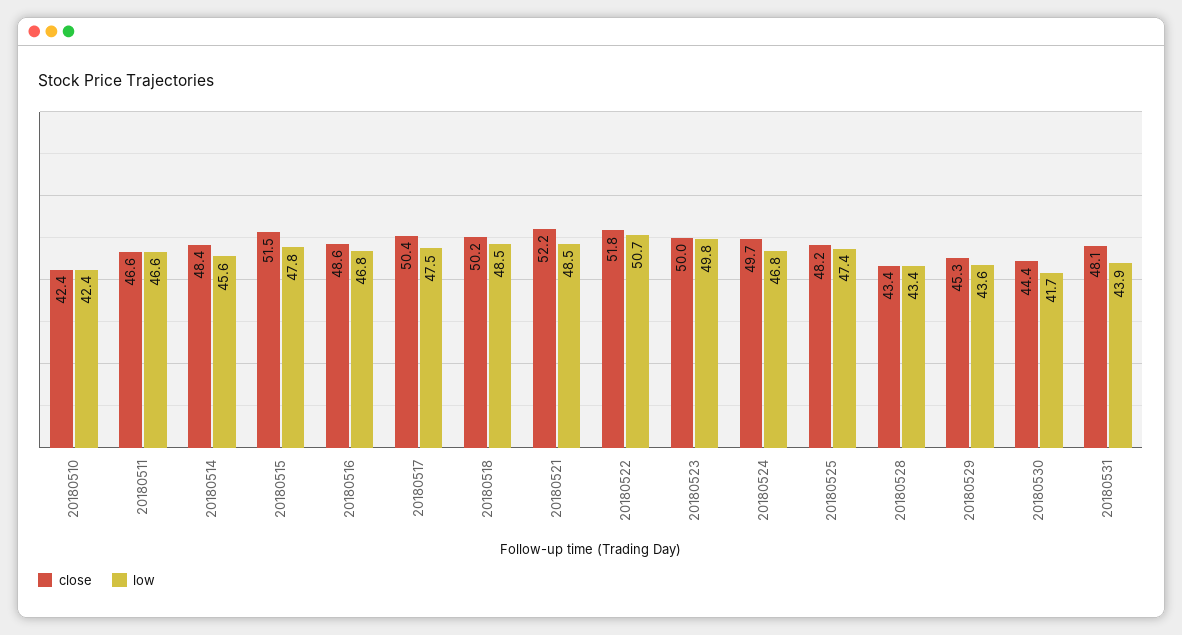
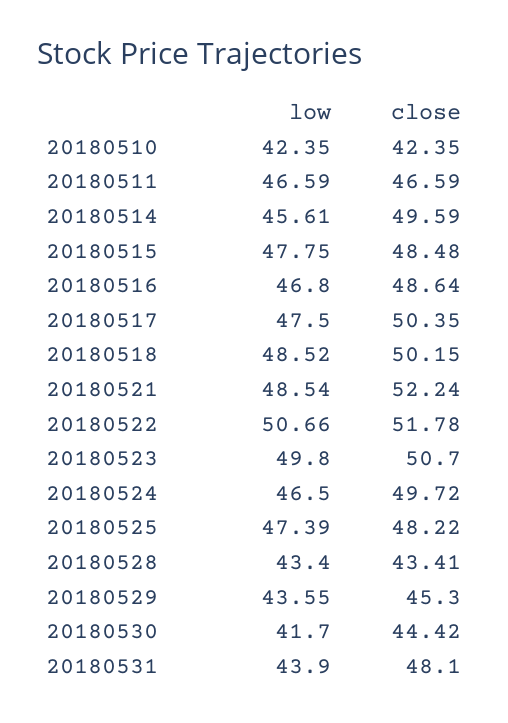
  {
    "close": {
      "20180510": 42.35,
      "20180511": 46.59,
-     "20180514": 48.4,
+     "20180514": 49.59,
-     "20180515": 51.5,
+     "20180515": 48.48,
      "20180516": 48.64,
      "20180517": 50.35,
      "20180518": 50.15,
      "20180521": 52.24,
      "20180522": 51.78,
-     "20180523": 50,
+     "20180523": 50.7,
      "20180524": 49.72,
      "20180525": 48.22,
      "20180528": 43.41,
      "20180529": 45.3,
      "20180530": 44.42,
      "20180531": 48.1
    },
    "low": {
      "20180510": 42.35,
      "20180511": 46.59,
      "20180514": 45.61,
      "20180515": 47.75,
      "20180516": 46.8,
      "20180517": 47.5,
      "20180518": 48.52,
      "20180521": 48.54,
      "20180522": 50.66,
      "20180523": 49.8,
-     "20180524": 46.8,
+     "20180524": 46.5,
      "20180525": 47.39,
      "20180528": 43.4,
      "20180529": 43.55,
      "20180530": 41.7,
      "20180531": 43.9
    }
  }

